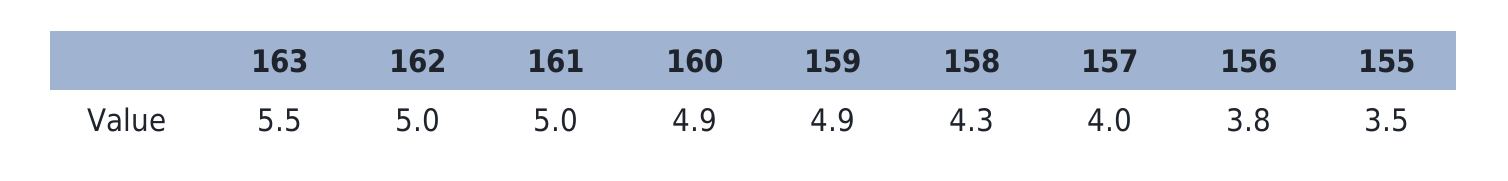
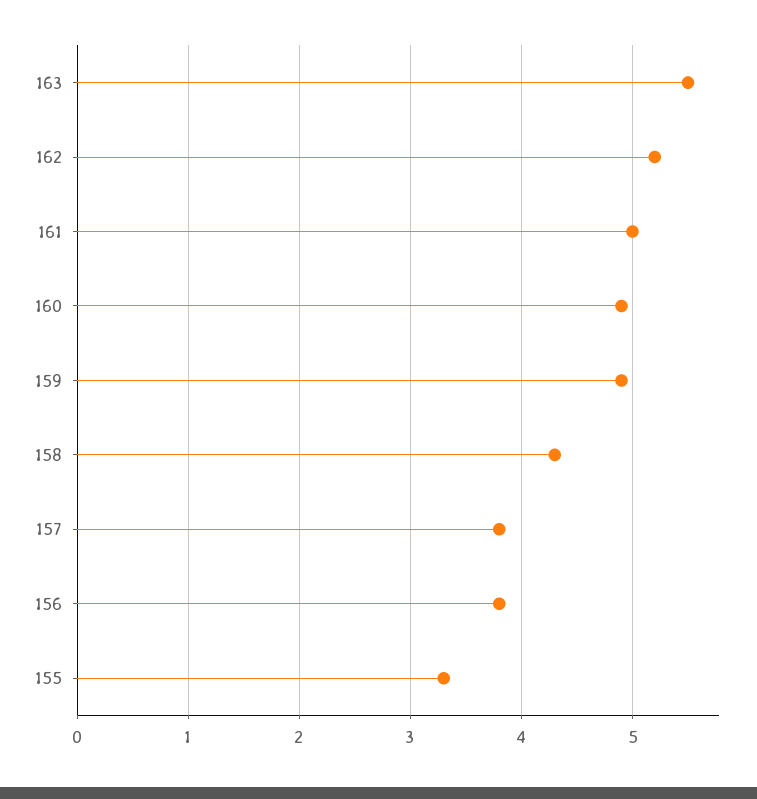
  {
    "163": 5.5,
-   "162": 5,
+   "162": 5.2,
    "161": 5,
    "160": 4.9,
    "159": 4.9,
    "158": 4.3,
-   "157": 4,
+   "157": 3.8,
    "156": 3.8,
-   "155": 3.5
+   "155": 3.3
  }

